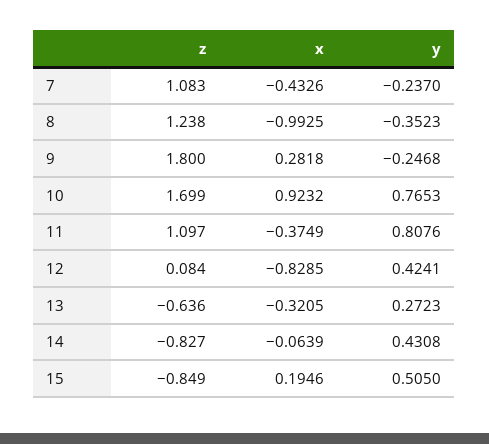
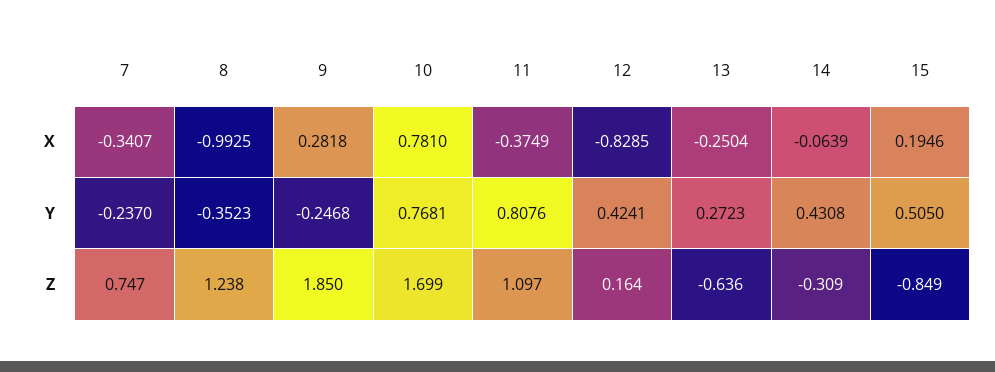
  {
    "z": {
-     "7": 1.083,
+     "7": 0.747,
      "8": 1.238,
-     "9": 1.8,
+     "9": 1.85,
      "10": 1.699,
      "11": 1.097,
-     "12": 0.084,
+     "12": 0.164,
      "13": -0.636,
-     "14": -0.827,
+     "14": -0.309,
      "15": -0.849
    },
    "x": {
-     "7": -0.4326,
+     "7": -0.3407,
      "8": -0.9925,
      "9": 0.2818,
-     "10": 0.9232,
+     "10": 0.781,
      "11": -0.3749,
      "12": -0.8285,
-     "13": -0.3205,
+     "13": -0.2504,
      "14": -0.0639,
      "15": 0.1946
    },
    "y": {
      "7": -0.237,
      "8": -0.3523,
      "9": -0.2468,
-     "10": 0.7653,
+     "10": 0.7681,
      "11": 0.8076,
      "12": 0.4241,
      "13": 0.2723,
      "14": 0.4308,
      "15": 0.505
    }
  }

